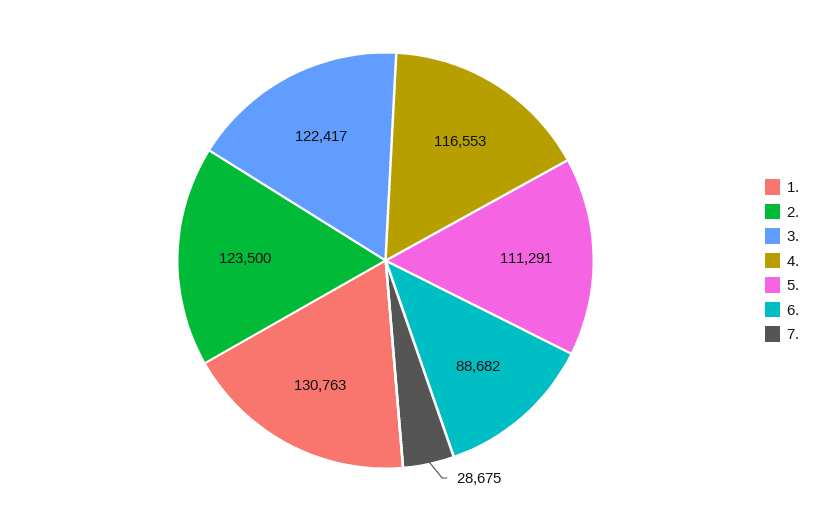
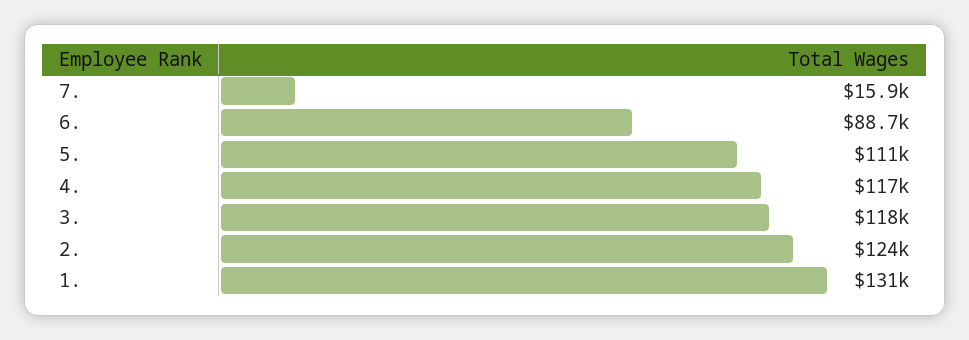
  {
    "1.": 130763,
    "2.": 123500,
-   "3.": 122417,
+   "3.": 118000,
    "4.": 116553,
    "5.": 111291,
    "6.": 88682,
-   "7.": 28675
+   "7.": 15900
  }

